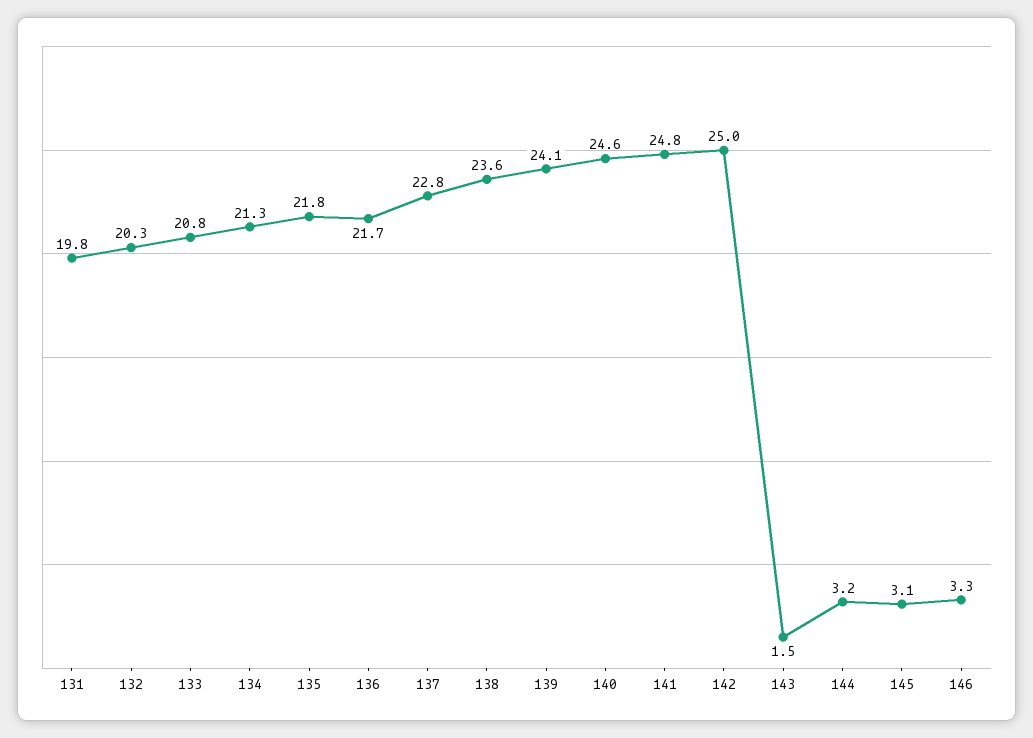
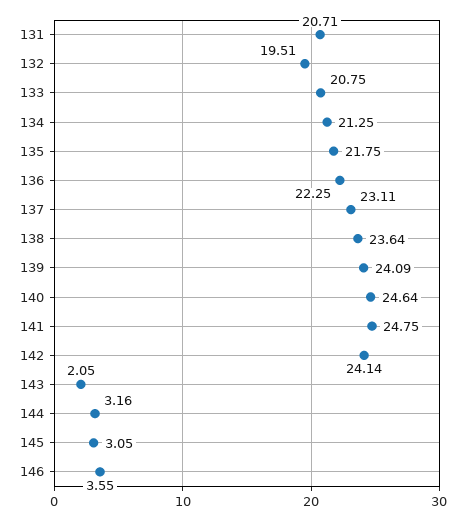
  {
-   "131": 19.8,
+   "131": 20.71,
-   "132": 20.3,
+   "132": 19.51,
    "133": 20.75,
    "134": 21.25,
    "135": 21.75,
-   "136": 21.7,
+   "136": 22.25,
-   "137": 22.8,
+   "137": 23.11,
    "138": 23.64,
    "139": 24.09,
    "140": 24.64,
    "141": 24.75,
-   "142": 25,
+   "142": 24.14,
-   "143": 1.5,
+   "143": 2.05,
    "144": 3.16,
    "145": 3.05,
-   "146": 3.3
+   "146": 3.55
  }

